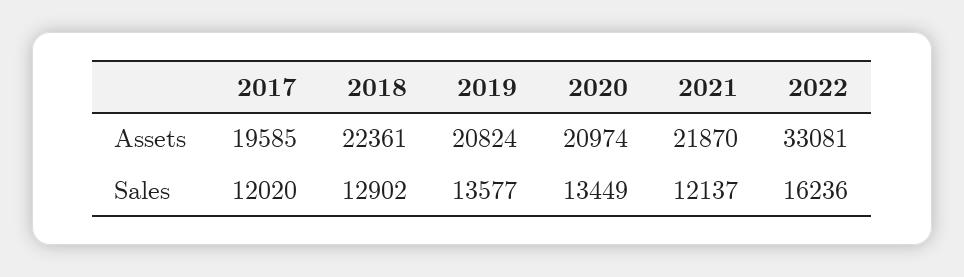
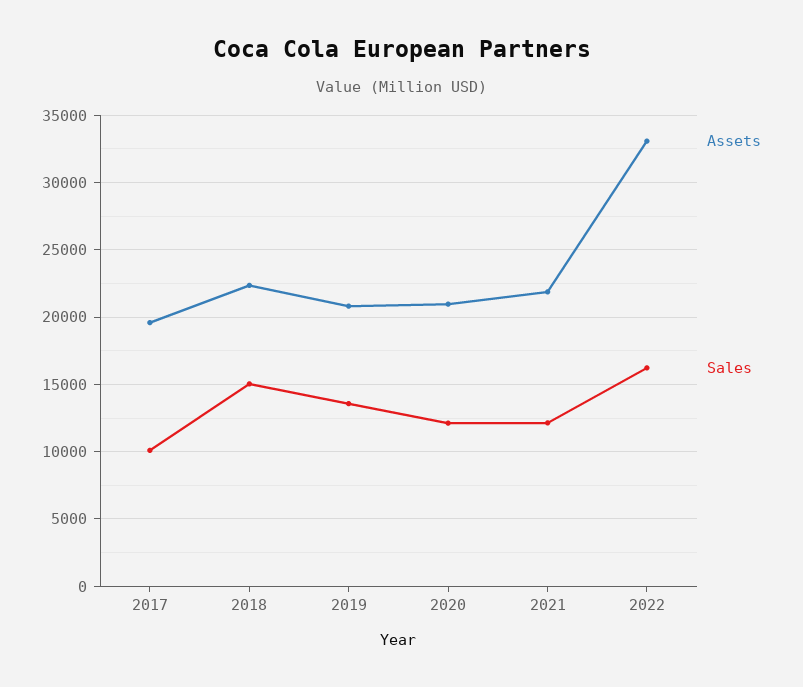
  {
    "Assets": {
      "2017": 19585,
      "2018": 22361,
      "2019": 20824,
      "2020": 20974,
      "2021": 21870,
      "2022": 33081
    },
    "Sales": {
-     "2017": 12020,
+     "2017": 10000,
-     "2018": 12902,
+     "2018": 15000,
      "2019": 13577,
-     "2020": 13449,
+     "2020": 12000,
      "2021": 12137,
      "2022": 16236
    }
  }

